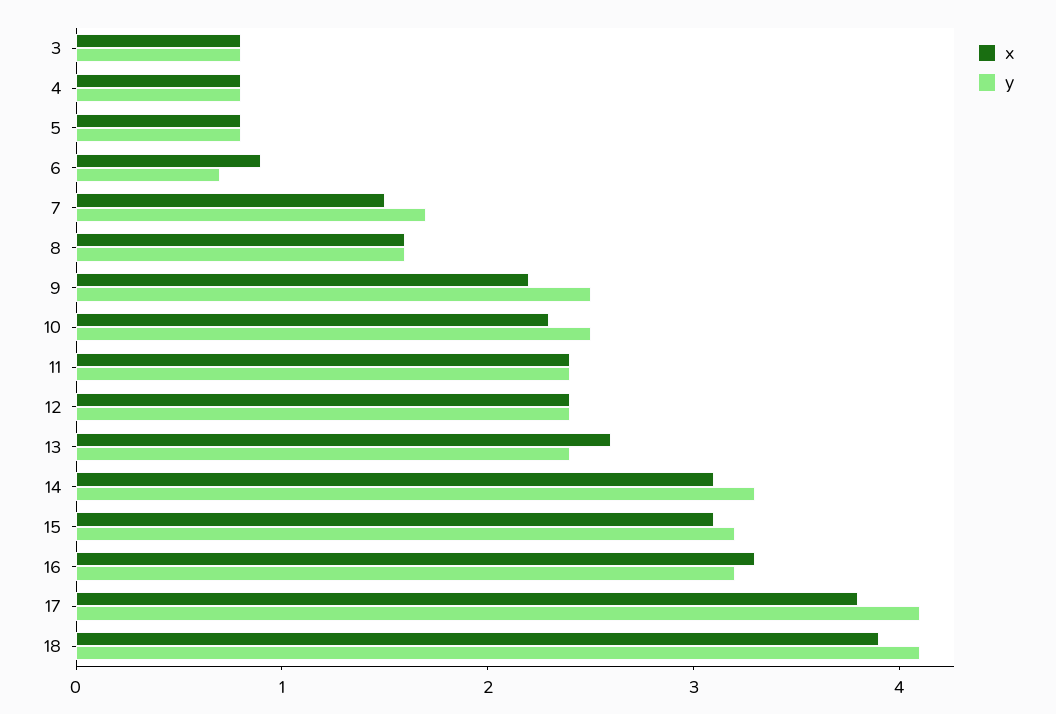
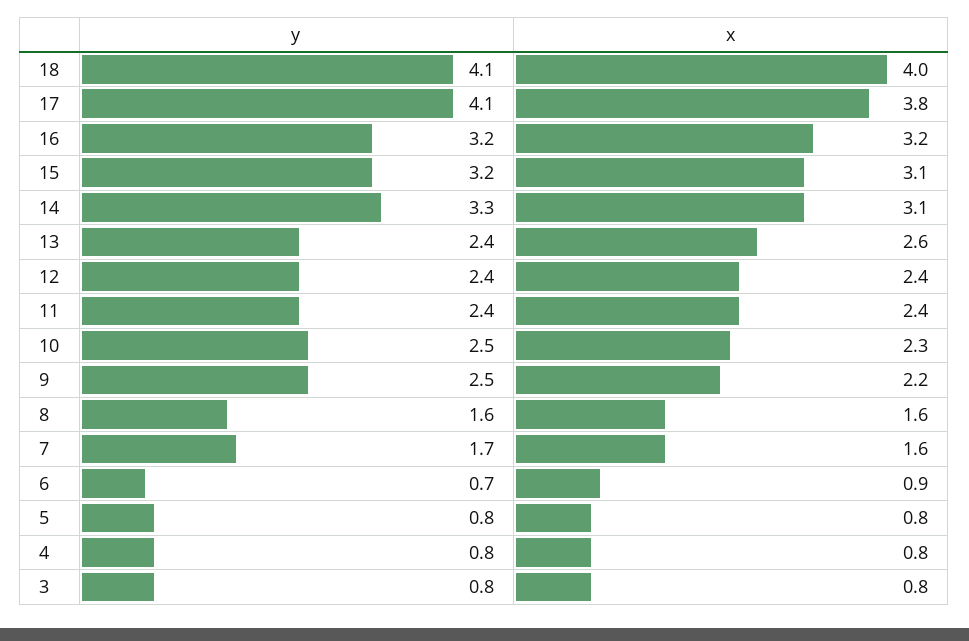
  {
    "x": {
      "3": 0.8,
      "4": 0.8,
      "5": 0.8,
      "6": 0.9,
-     "7": 1.5,
+     "7": 1.6,
      "8": 1.6,
      "9": 2.2,
      "10": 2.3,
      "11": 2.4,
      "12": 2.4,
      "13": 2.6,
      "14": 3.1,
      "15": 3.1,
-     "16": 3.3,
+     "16": 3.2,
      "17": 3.8,
-     "18": 3.9
+     "18": 4
    },
    "y": {
      "3": 0.8,
      "4": 0.8,
      "5": 0.8,
      "6": 0.7,
      "7": 1.7,
      "8": 1.6,
      "9": 2.5,
      "10": 2.5,
      "11": 2.4,
      "12": 2.4,
      "13": 2.4,
      "14": 3.3,
      "15": 3.2,
      "16": 3.2,
      "17": 4.1,
      "18": 4.1
    }
  }

